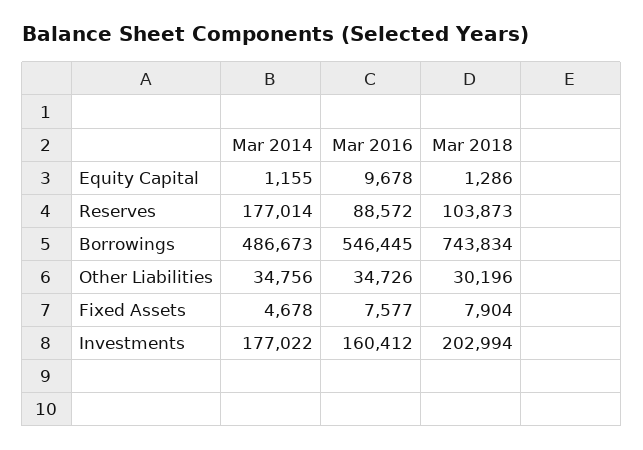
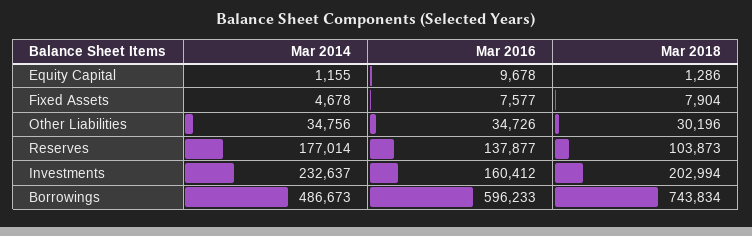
  {
    "Mar 2014": {
      "Equity Capital": 1155,
      "Reserves": 177014,
      "Borrowings": 486673,
      "Other Liabilities": 34756,
      "Fixed Assets": 4678,
-     "Investments": 177022
+     "Investments": 232637
    },
    "Mar 2016": {
      "Equity Capital": 9678,
-     "Reserves": 88572,
+     "Reserves": 137877,
-     "Borrowings": 546445,
+     "Borrowings": 596233,
      "Other Liabilities": 34726,
      "Fixed Assets": 7577,
      "Investments": 160412
    },
    "Mar 2018": {
      "Equity Capital": 1286,
      "Reserves": 103873,
      "Borrowings": 743834,
      "Other Liabilities": 30196,
      "Fixed Assets": 7904,
      "Investments": 202994
    }
  }

